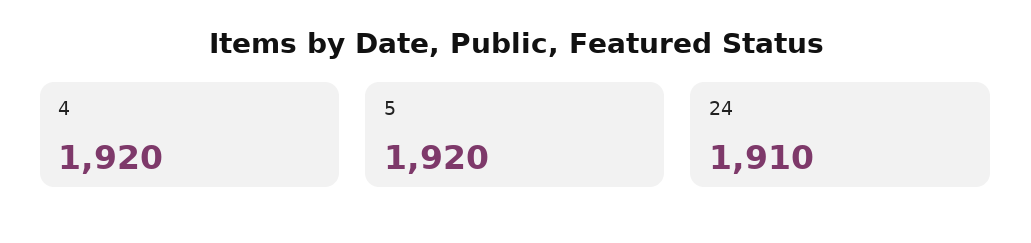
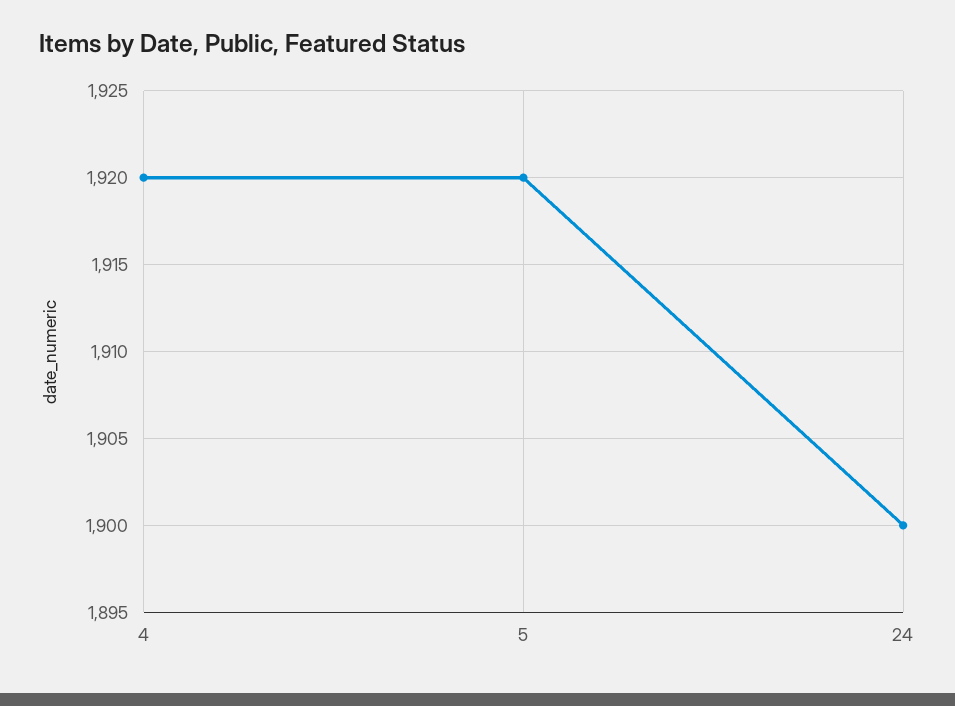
  {
    "4": 1920,
    "5": 1920,
-   "24": 1910
+   "24": 1900
  }

